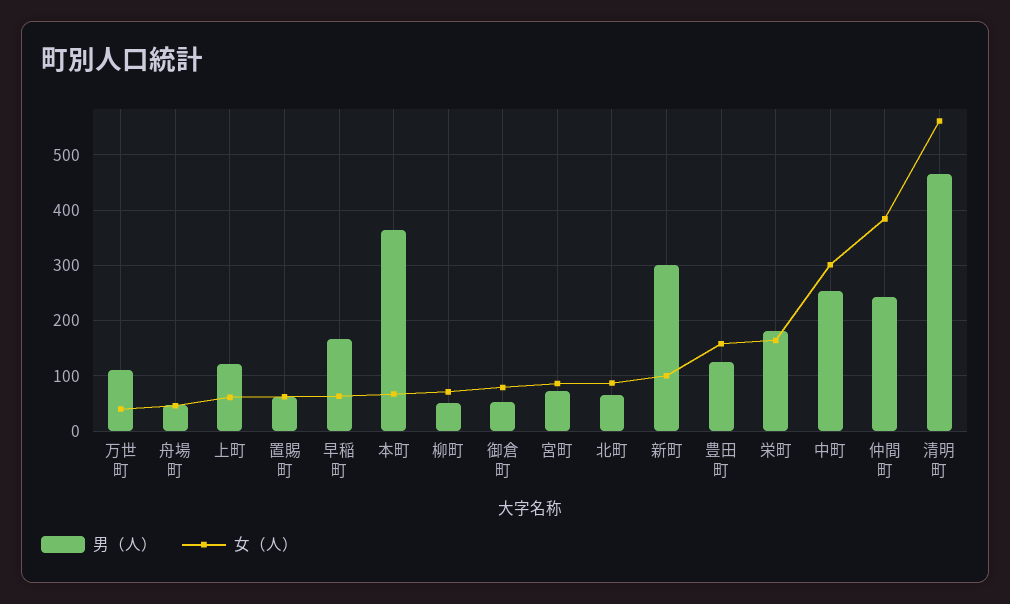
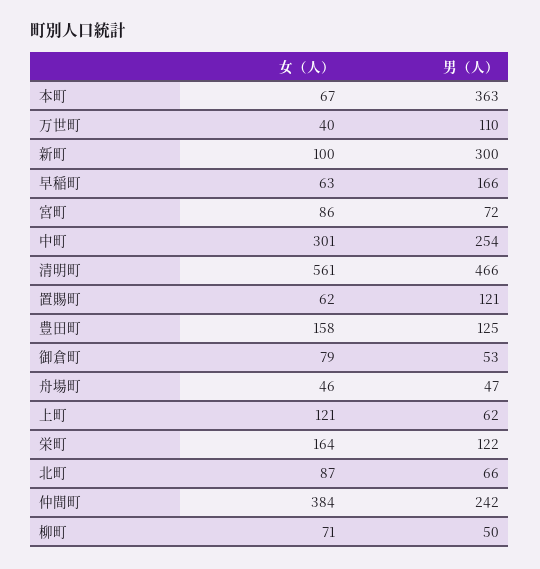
  {
    "男（人）": {
      "万世町": 110,
      "舟場町": 47,
-     "上町": 120,
+     "上町": 62,
-     "置賜町": 60,
+     "置賜町": 121,
      "早稲町": 166,
      "本町": 363,
      "柳町": 50,
      "御倉町": 53,
      "宮町": 72,
      "北町": 66,
      "新町": 300,
      "豊田町": 125,
-     "栄町": 180,
+     "栄町": 122,
      "中町": 254,
      "仲間町": 242,
      "清明町": 466
    },
    "女（人）": {
      "万世町": 40,
      "舟場町": 46,
-     "上町": 60,
+     "上町": 121,
      "置賜町": 62,
      "早稲町": 63,
      "本町": 67,
      "柳町": 71,
      "御倉町": 79,
      "宮町": 86,
      "北町": 87,
      "新町": 100,
      "豊田町": 158,
      "栄町": 164,
      "中町": 301,
      "仲間町": 384,
      "清明町": 561
    }
  }

